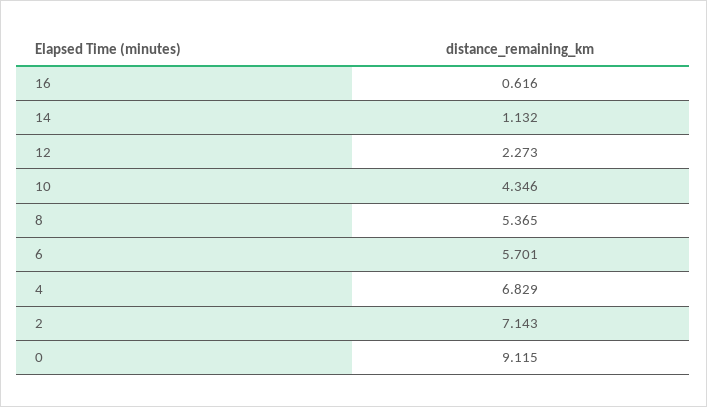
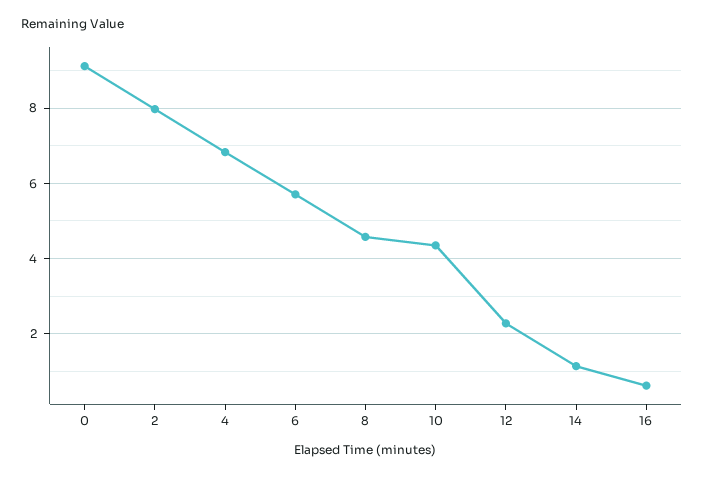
  {
    "16": 0.616,
    "14": 1.132,
    "12": 2.273,
    "10": 4.346,
-   "8": 5.365,
+   "8": 4.6,
    "6": 5.701,
    "4": 6.829,
-   "2": 7.143,
+   "2": 8,
    "0": 9.115
  }

